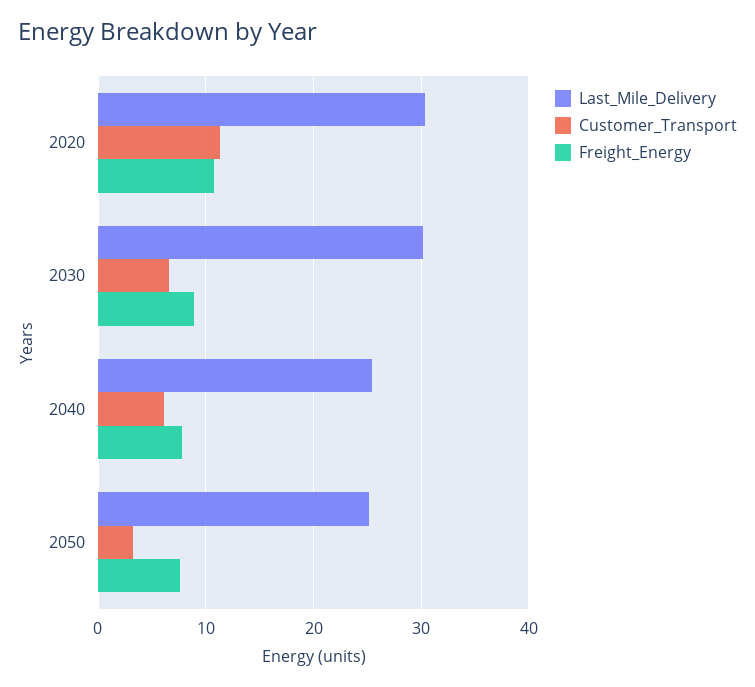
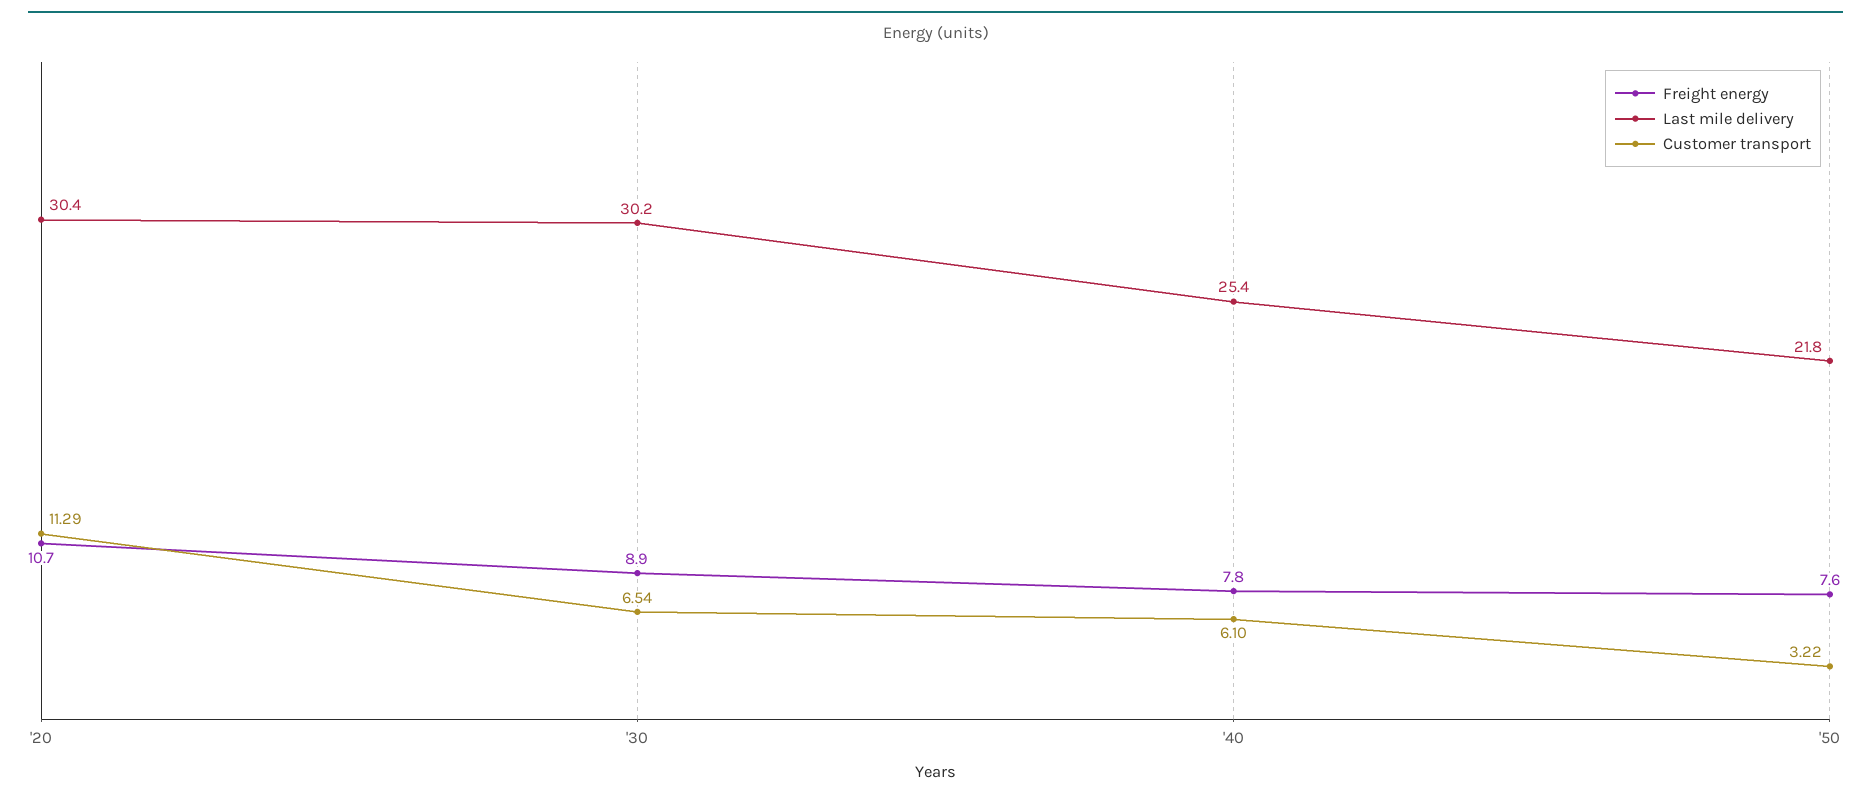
  {
    "Last_Mile_Delivery": {
      "2020": 30.4,
      "2030": 30.2,
      "2040": 25.4,
-     "2050": 25
+     "2050": 21.8
    },
    "Customer_Transport": {
      "2020": 11.29,
      "2030": 6.54,
      "2040": 6.1,
      "2050": 3.22
    },
    "Freight_Energy": {
      "2020": 10.7,
      "2030": 8.9,
      "2040": 7.8,
      "2050": 7.6
    }
  }

